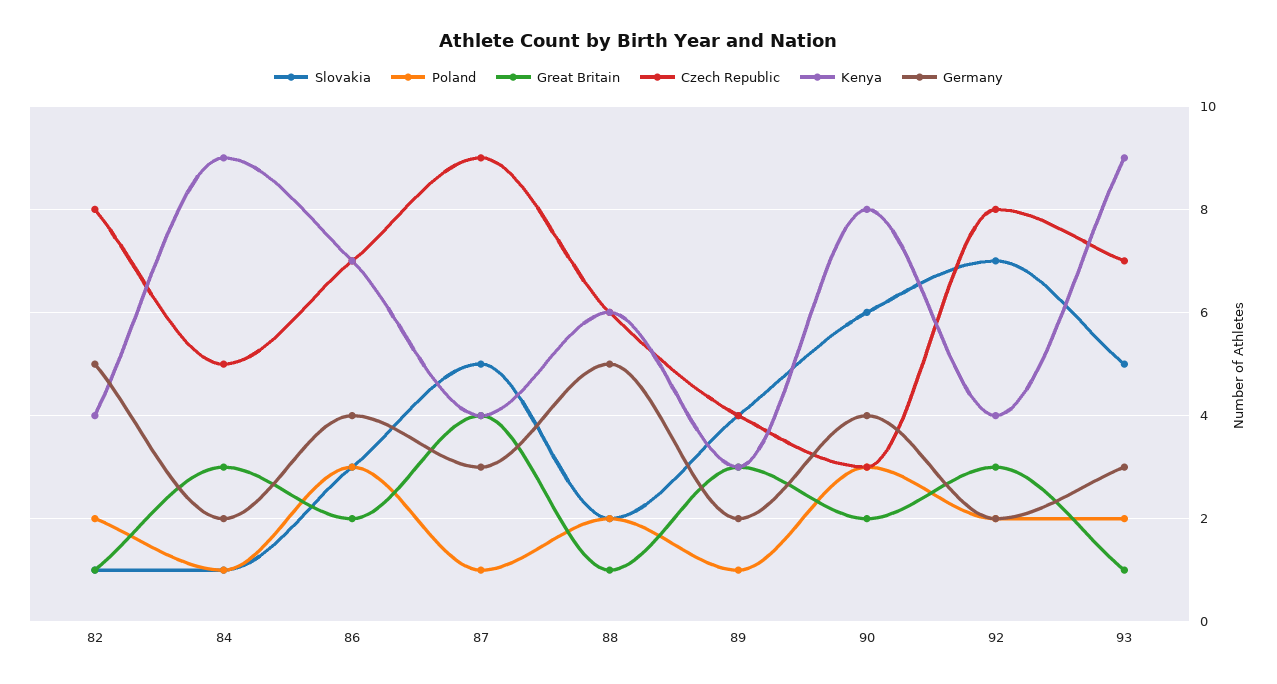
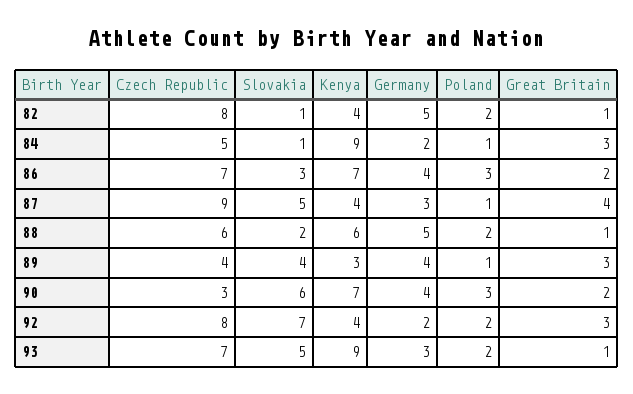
  {
    "Slovakia": {
      "82": 1,
      "84": 1,
      "86": 3,
      "87": 5,
      "88": 2,
      "89": 4,
      "90": 6,
      "92": 7,
      "93": 5
    },
    "Poland": {
      "82": 2,
      "84": 1,
      "86": 3,
      "87": 1,
      "88": 2,
      "89": 1,
      "90": 3,
      "92": 2,
      "93": 2
    },
    "Great Britain": {
      "82": 1,
      "84": 3,
      "86": 2,
      "87": 4,
      "88": 1,
      "89": 3,
      "90": 2,
      "92": 3,
      "93": 1
    },
    "Czech Republic": {
      "82": 8,
      "84": 5,
      "86": 7,
      "87": 9,
      "88": 6,
      "89": 4,
      "90": 3,
      "92": 8,
      "93": 7
    },
    "Kenya": {
      "82": 4,
      "84": 9,
      "86": 7,
      "87": 4,
      "88": 6,
      "89": 3,
-     "90": 8,
+     "90": 7,
      "92": 4,
      "93": 9
    },
    "Germany": {
      "82": 5,
      "84": 2,
      "86": 4,
      "87": 3,
      "88": 5,
-     "89": 2,
+     "89": 4,
      "90": 4,
      "92": 2,
      "93": 3
    }
  }

